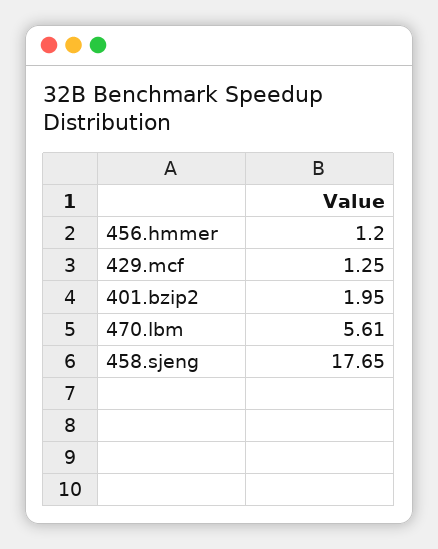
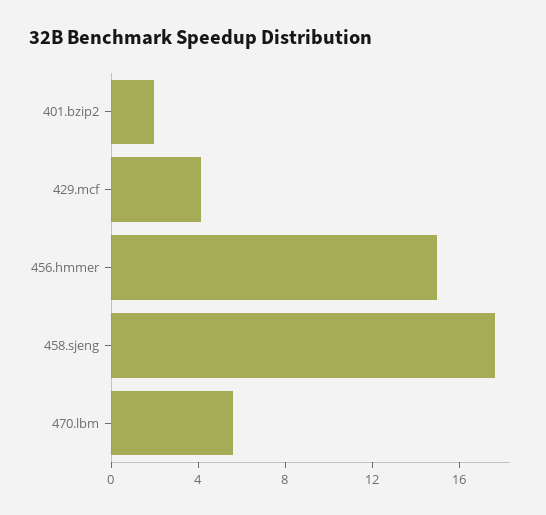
  {
-   "456.hmmer": 1.2,
+   "456.hmmer": 15,
-   "429.mcf": 1.25,
+   "429.mcf": 4,
    "401.bzip2": 1.95,
    "470.lbm": 5.61,
    "458.sjeng": 17.65
  }

